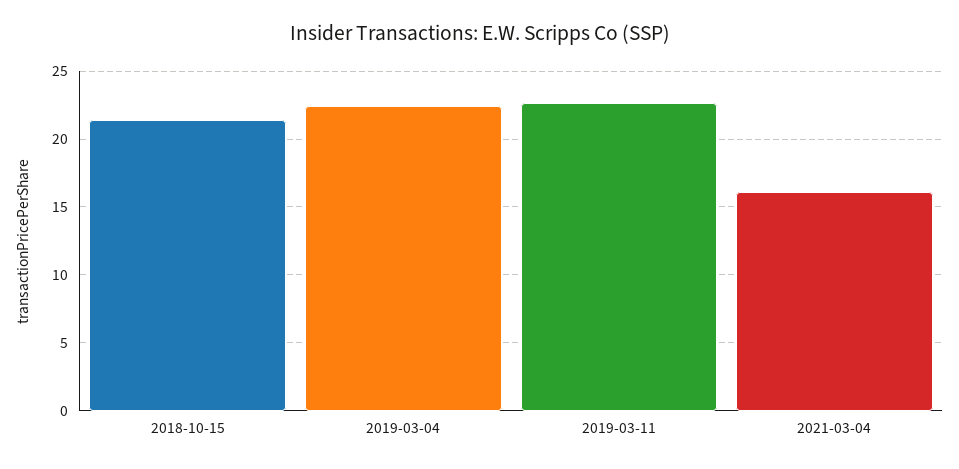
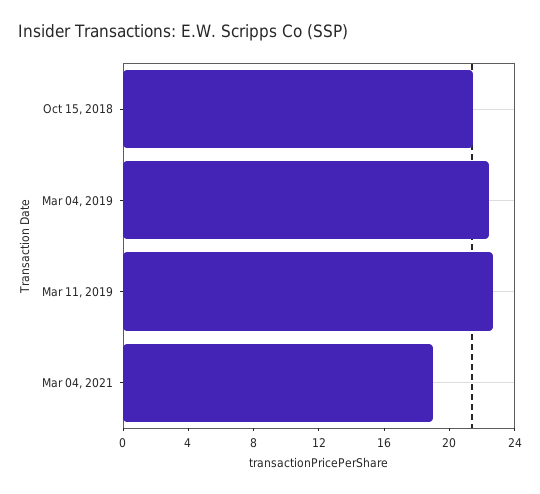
  {
    "2018-10-15": 21.5,
    "2019-03-04": 22.5,
    "2019-03-11": 22.5,
-   "2021-03-04": 16
+   "2021-03-04": 19
  }

